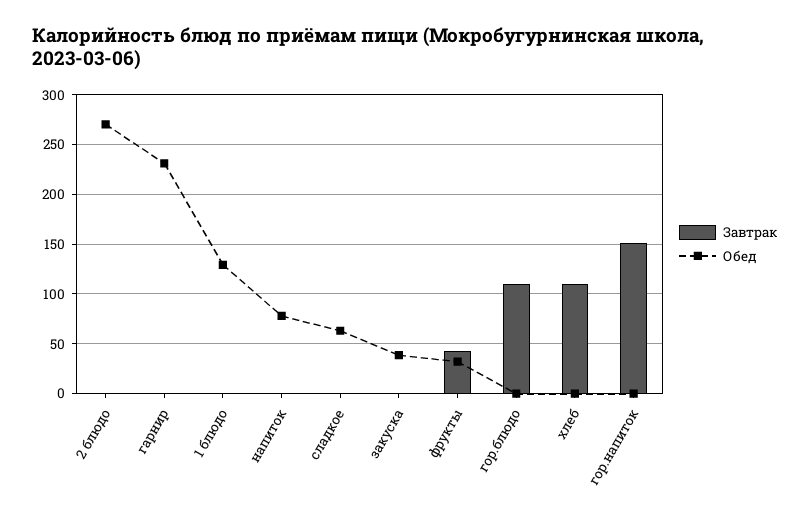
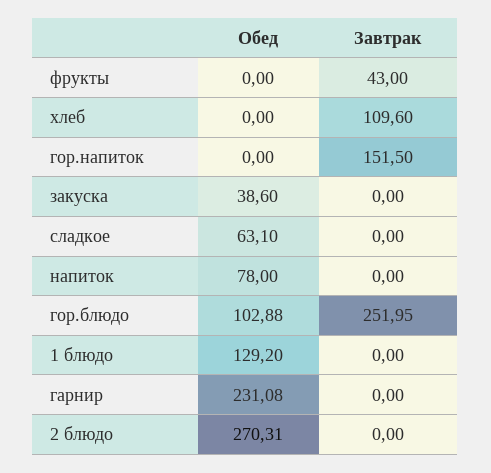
  {
    "Завтрак": {
      "2 блюдо": 0,
      "гарнир": 0,
      "1 блюдо": 0,
      "напиток": 0,
      "сладкое": 0,
      "закуска": 0,
      "фрукты": 43,
-     "гор.блюдо": 110,
+     "гор.блюдо": 251.95,
      "хлеб": 109.6,
      "гор.напиток": 151.5
    },
    "Обед": {
      "2 блюдо": 270.31,
      "гарнир": 231.08,
      "1 блюдо": 129.2,
      "напиток": 78,
      "сладкое": 63.1,
      "закуска": 38.6,
-     "фрукты": 30,
+     "фрукты": 0,
-     "гор.блюдо": 0,
+     "гор.блюдо": 102.88,
      "хлеб": 0,
      "гор.напиток": 0
    }
  }

